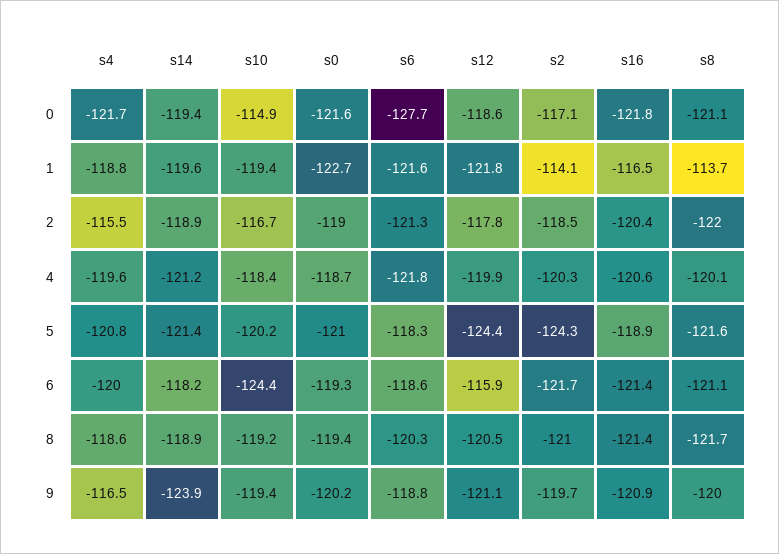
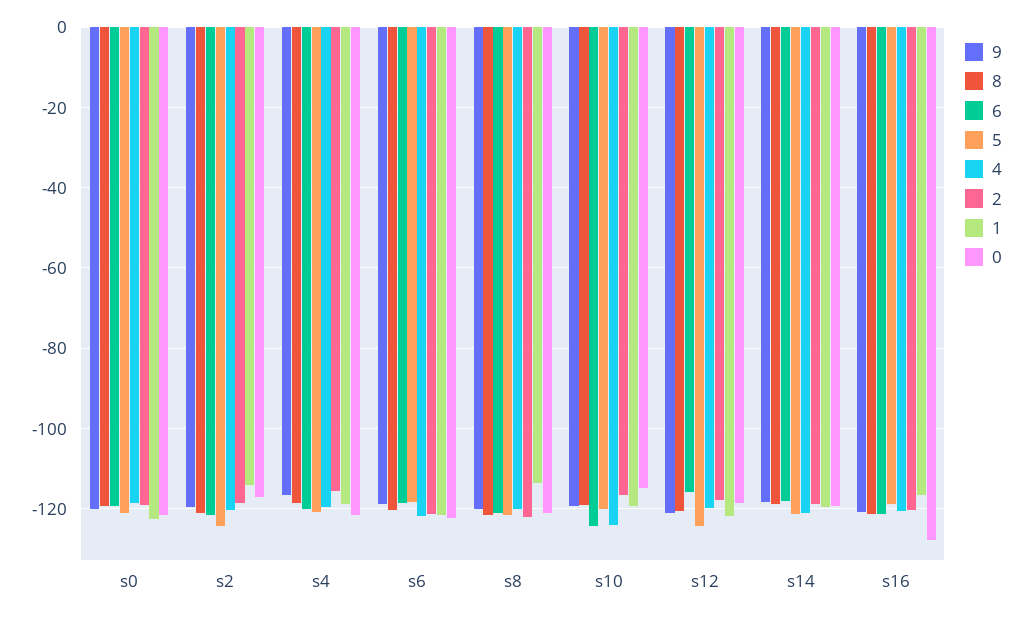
  {
    "0": {
      "s4": -121.7,
      "s14": -119.4,
      "s10": -114.9,
      "s0": -121.6,
-     "s6": -127.7,
+     "s6": -122,
      "s12": -118.6,
      "s2": -117.1,
-     "s16": -121.8,
+     "s16": -128,
      "s8": -121.1
    },
    "1": {
      "s4": -118.8,
      "s14": -119.6,
      "s10": -119.4,
      "s0": -122.7,
      "s6": -121.6,
      "s12": -121.8,
      "s2": -114.1,
      "s16": -116.5,
      "s8": -113.7
    },
    "2": {
      "s4": -115.5,
      "s14": -118.9,
      "s10": -116.7,
      "s0": -119,
      "s6": -121.3,
      "s12": -117.8,
      "s2": -118.5,
      "s16": -120.4,
      "s8": -122
    },
    "4": {
      "s4": -119.6,
      "s14": -121.2,
-     "s10": -118.4,
+     "s10": -124,
      "s0": -118.7,
      "s6": -121.8,
      "s12": -119.9,
      "s2": -120.3,
      "s16": -120.6,
      "s8": -120.1
    },
    "5": {
      "s4": -120.8,
      "s14": -121.4,
      "s10": -120.2,
      "s0": -121,
      "s6": -118.3,
      "s12": -124.4,
      "s2": -124.3,
      "s16": -118.9,
      "s8": -121.6
    },
    "6": {
      "s4": -120,
      "s14": -118.2,
      "s10": -124.4,
      "s0": -119.3,
      "s6": -118.6,
      "s12": -115.9,
      "s2": -121.7,
      "s16": -121.4,
      "s8": -121.1
    },
    "8": {
      "s4": -118.6,
      "s14": -118.9,
      "s10": -119.2,
      "s0": -119.4,
      "s6": -120.3,
      "s12": -120.5,
      "s2": -121,
      "s16": -121.4,
      "s8": -121.7
    },
    "9": {
      "s4": -116.5,
-     "s14": -123.9,
+     "s14": -118,
      "s10": -119.4,
      "s0": -120.2,
      "s6": -118.8,
      "s12": -121.1,
      "s2": -119.7,
      "s16": -120.9,
      "s8": -120
    }
  }

